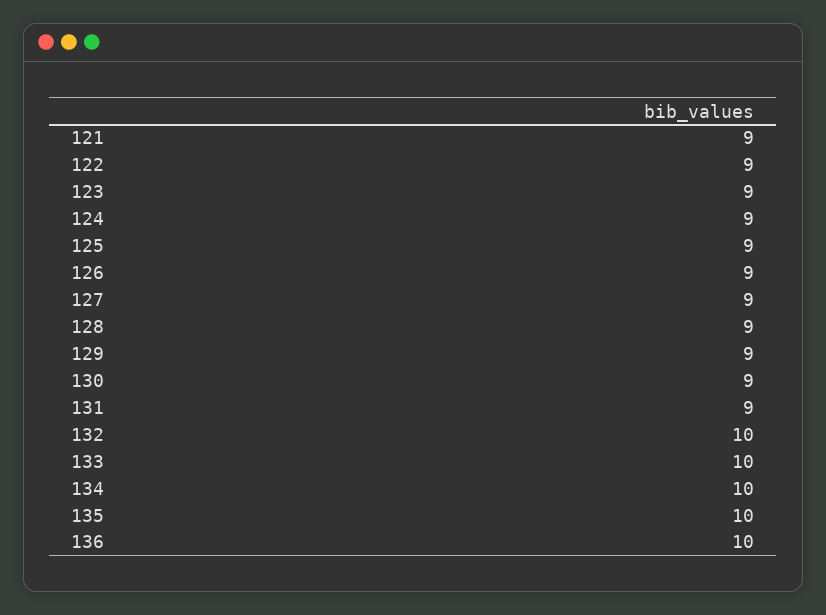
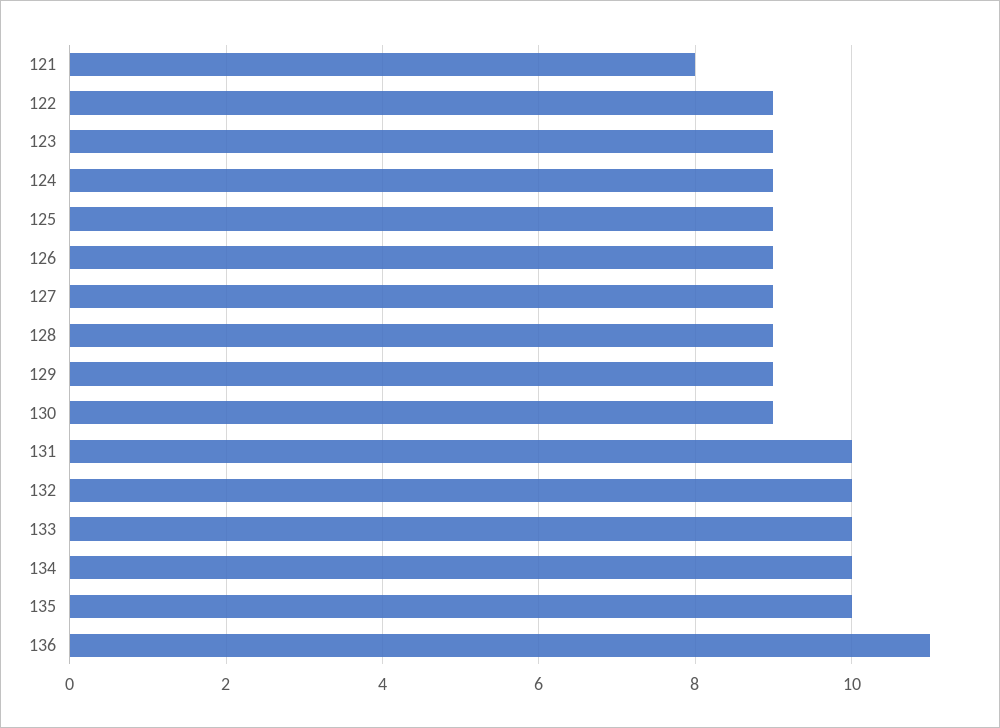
  {
-   "121": 9,
+   "121": 8,
    "122": 9,
    "123": 9,
    "124": 9,
    "125": 9,
    "126": 9,
    "127": 9,
    "128": 9,
    "129": 9,
    "130": 9,
-   "131": 9,
+   "131": 10,
    "132": 10,
    "133": 10,
    "134": 10,
    "135": 10,
-   "136": 10
+   "136": 11
  }

